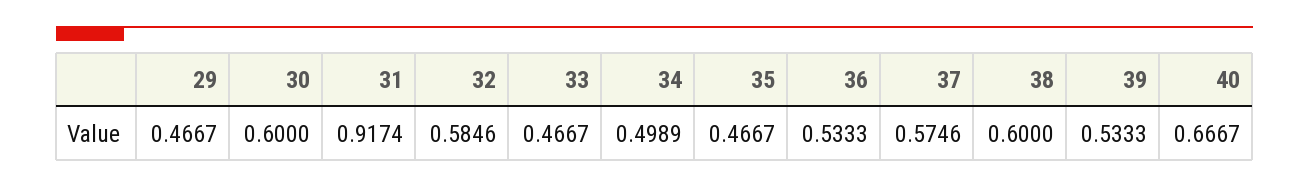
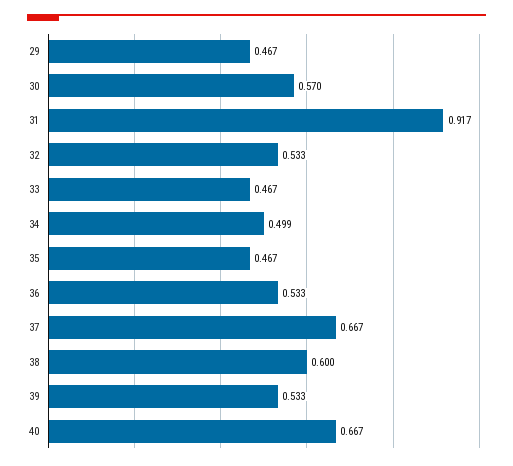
  {
    "29": 0.4667,
-   "30": 0.6,
+   "30": 0.57,
    "31": 0.9174,
-   "32": 0.5846,
+   "32": 0.533,
    "33": 0.4667,
    "34": 0.4989,
    "35": 0.4667,
    "36": 0.5333,
-   "37": 0.5746,
+   "37": 0.667,
    "38": 0.6,
    "39": 0.5333,
    "40": 0.6667
  }

